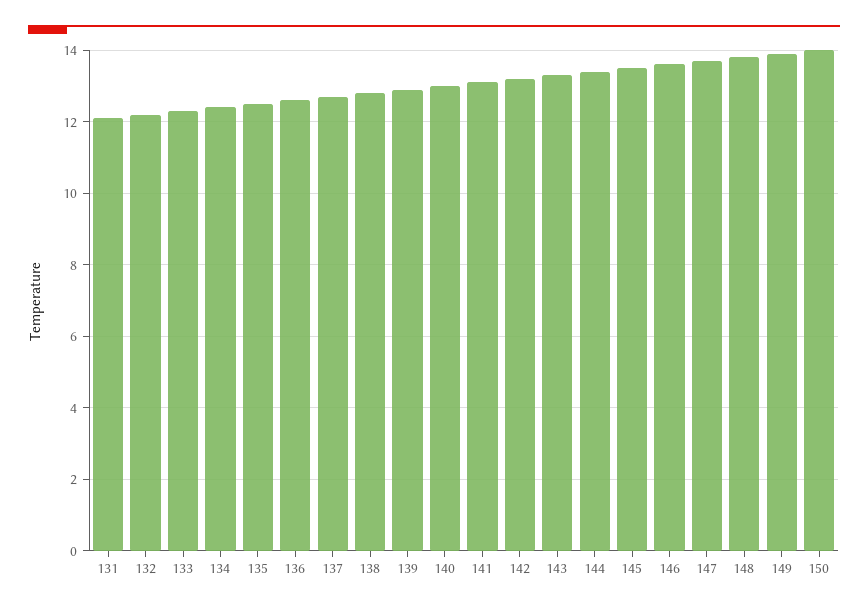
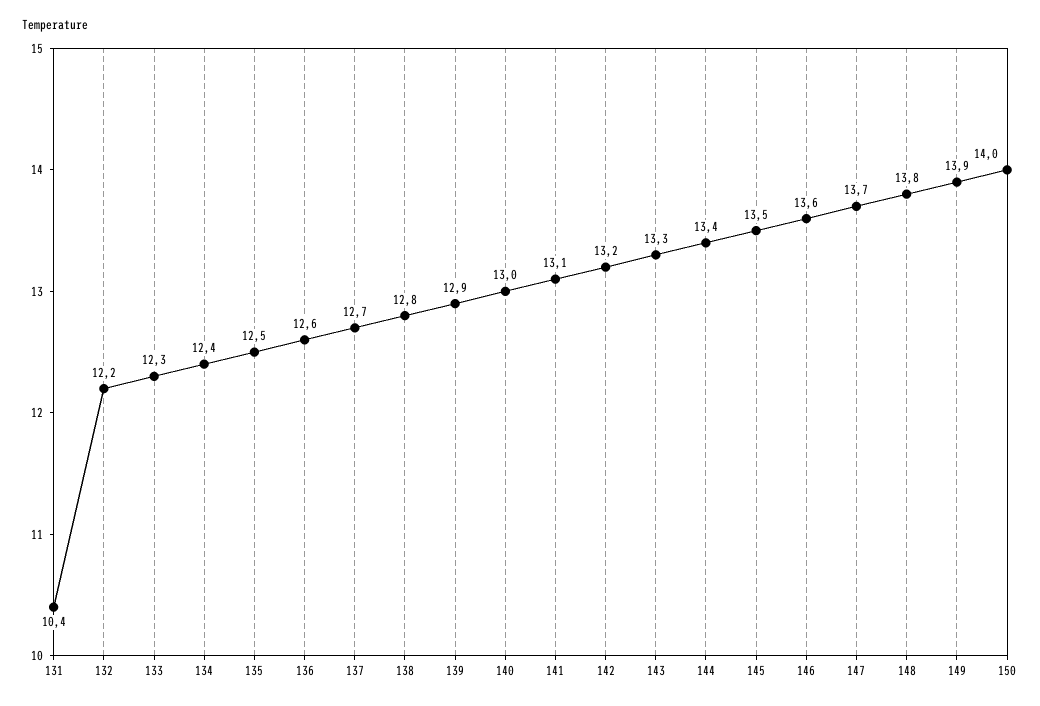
  {
-   "131": 12,
+   "131": 10.4,
    "132": 12.2,
    "133": 12.3,
    "134": 12.4,
    "135": 12.5,
    "136": 12.6,
    "137": 12.7,
    "138": 12.8,
    "139": 12.9,
    "140": 13,
    "141": 13.1,
    "142": 13.2,
    "143": 13.3,
    "144": 13.4,
    "145": 13.5,
    "146": 13.6,
    "147": 13.7,
    "148": 13.8,
    "149": 13.9,
    "150": 14
  }

